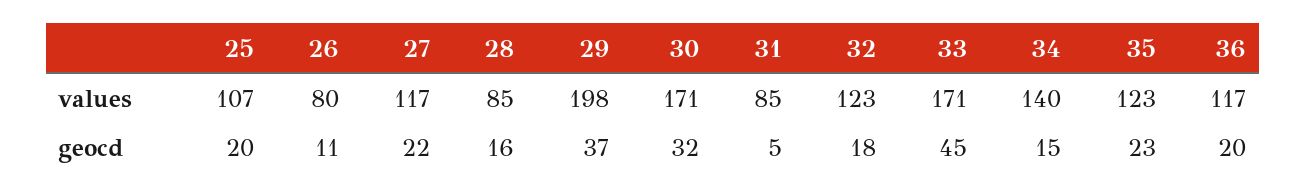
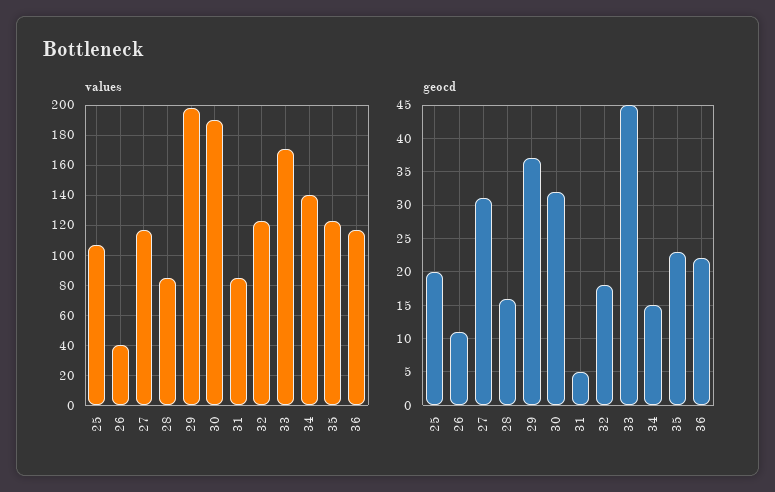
  {
    "values": {
      "25": 107,
-     "26": 80,
+     "26": 40,
      "27": 117,
      "28": 85,
      "29": 198,
-     "30": 171,
+     "30": 190,
      "31": 85,
      "32": 123,
      "33": 171,
      "34": 140,
      "35": 123,
      "36": 117
    },
    "geocd": {
      "25": 20,
      "26": 11,
-     "27": 22,
+     "27": 31,
      "28": 16,
      "29": 37,
      "30": 32,
      "31": 5,
      "32": 18,
      "33": 45,
      "34": 15,
      "35": 23,
-     "36": 20
+     "36": 22
    }
  }

